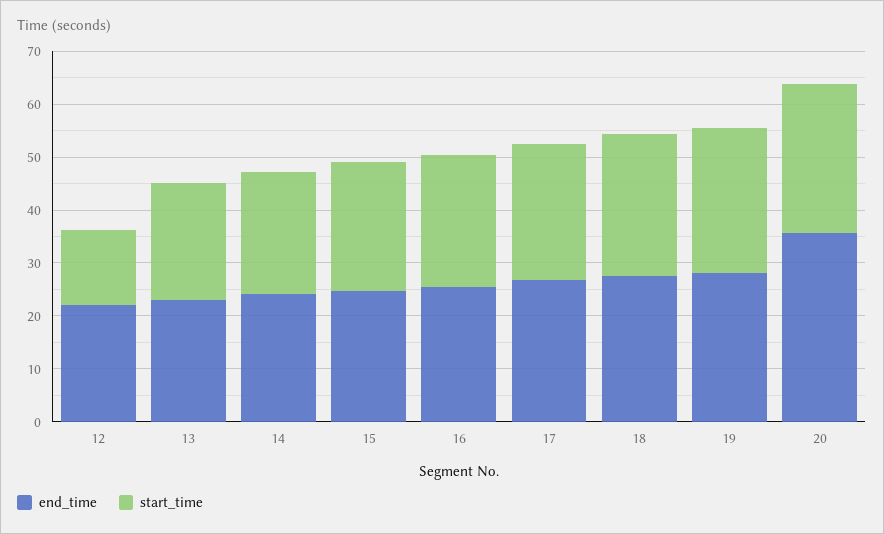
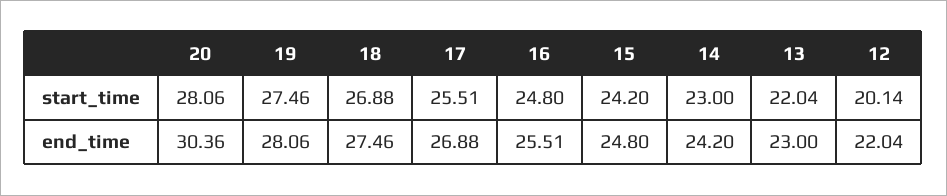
  {
    "end_time": {
      "12": 22.04,
      "13": 23,
      "14": 24.2,
      "15": 24.8,
      "16": 25.51,
      "17": 26.88,
      "18": 27.46,
      "19": 28.06,
-     "20": 36
+     "20": 30.36
    },
    "start_time": {
-     "12": 14,
+     "12": 20.14,
      "13": 22.04,
      "14": 23,
      "15": 24.2,
      "16": 24.8,
      "17": 25.51,
      "18": 26.88,
      "19": 27.46,
      "20": 28.06
    }
  }

